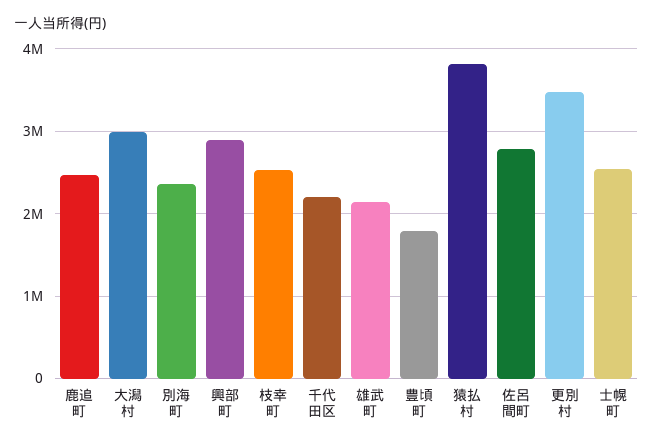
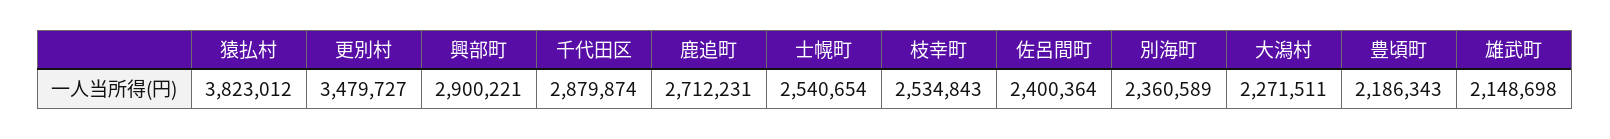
  {
-   "鹿追町": 2500000,
+   "鹿追町": 2712231,
-   "大潟村": 3000000,
+   "大潟村": 2271511,
    "別海町": 2360589,
    "興部町": 2900221,
    "枝幸町": 2534843,
-   "千代田区": 2200000,
+   "千代田区": 2879874,
    "雄武町": 2148698,
-   "豊頃町": 1800000,
+   "豊頃町": 2186343,
    "猿払村": 3823012,
-   "佐呂間町": 2800000,
+   "佐呂間町": 2400364,
    "更別村": 3479727,
    "士幌町": 2540654
  }

